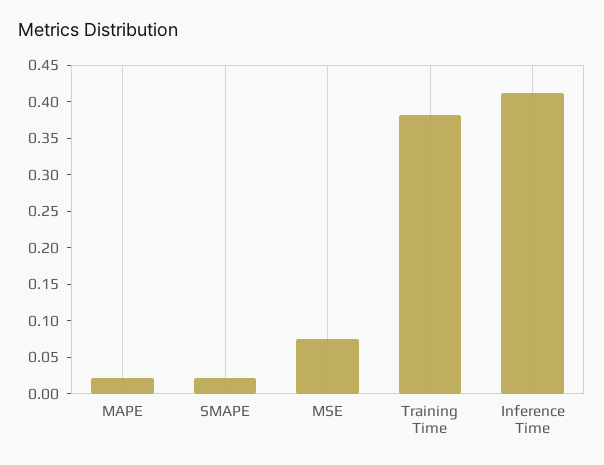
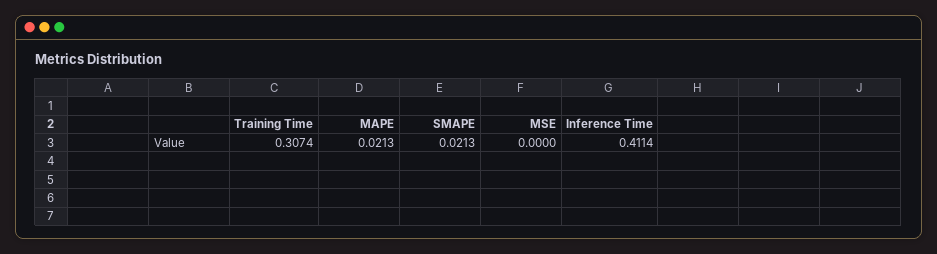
  {
    "MAPE": 0.0213,
    "SMAPE": 0.0213,
-   "MSE": 0.075,
+   "MSE": 0,
-   "Training Time": 0.375,
+   "Training Time": 0.3074,
    "Inference Time": 0.4114
  }

